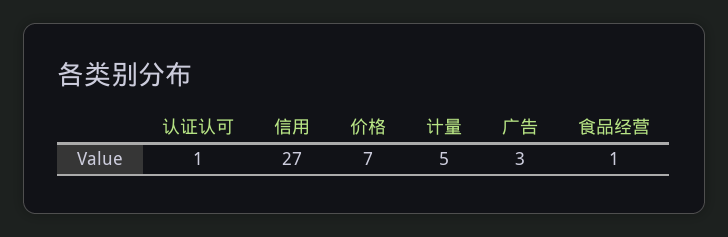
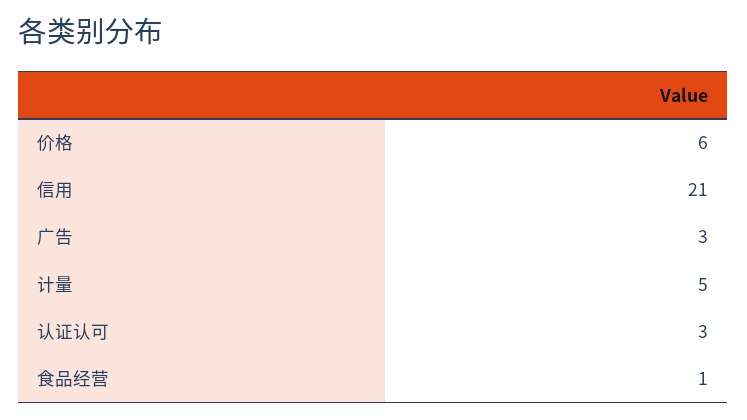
  {
-   "认证认可": 1,
+   "认证认可": 3,
-   "信用": 27,
+   "信用": 21,
-   "价格": 7,
+   "价格": 6,
    "计量": 5,
    "广告": 3,
    "食品经营": 1
  }

